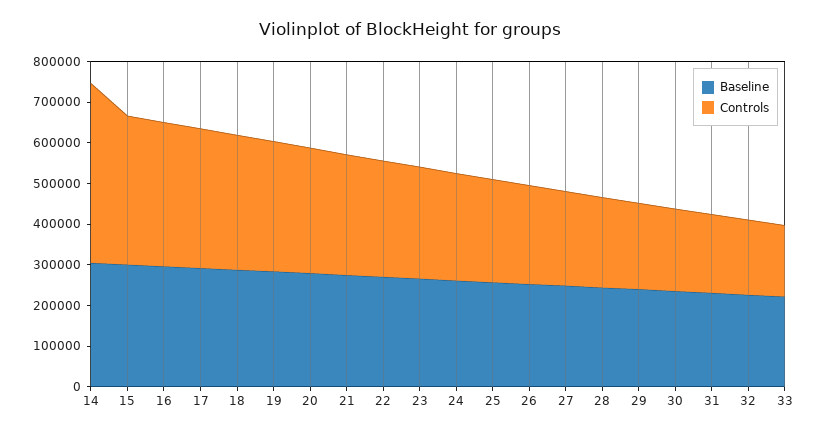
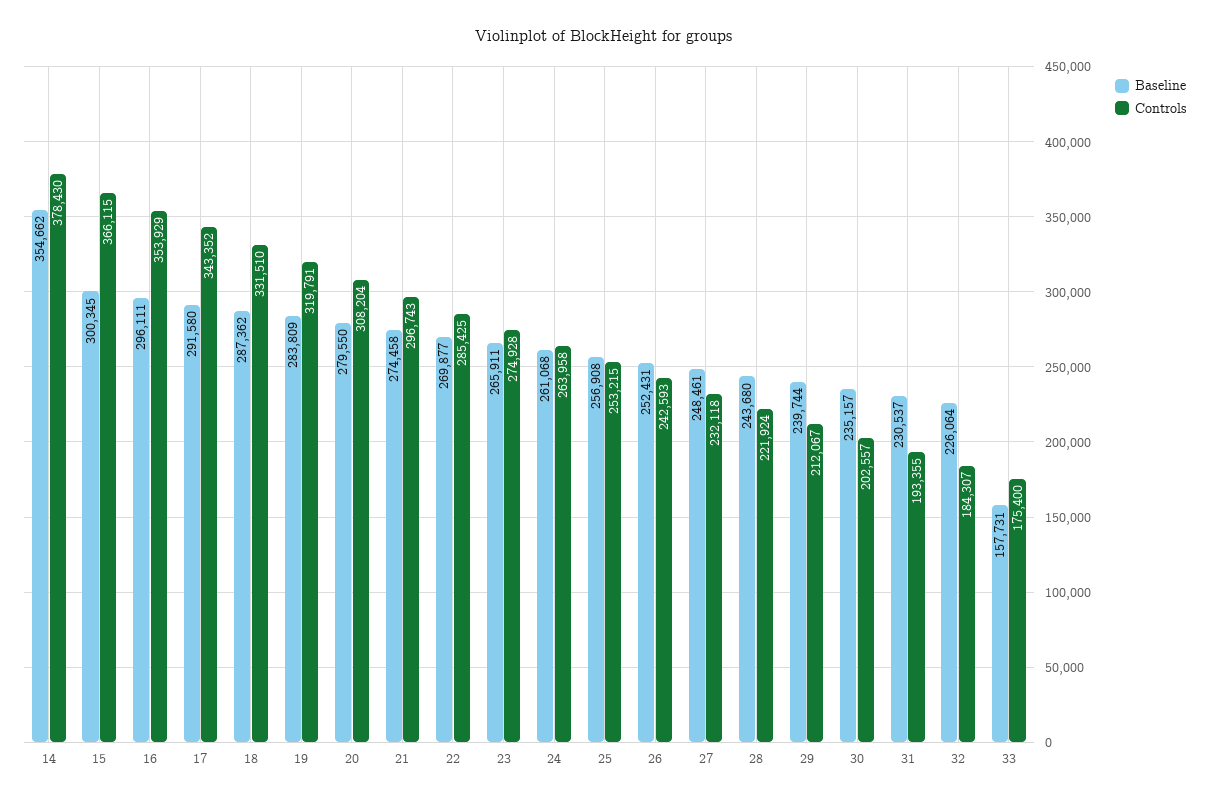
  {
    "Baseline": {
-     "14": 300000,
+     "14": 354662,
      "15": 300345,
      "16": 296111,
      "17": 291580,
      "18": 287362,
      "19": 283809,
      "20": 279550,
      "21": 274458,
      "22": 269877,
      "23": 265911,
      "24": 261068,
      "25": 256908,
      "26": 252431,
      "27": 248461,
      "28": 243680,
      "29": 239744,
      "30": 235157,
      "31": 230537,
      "32": 226064,
-     "33": 220000
+     "33": 157731
    },
    "Controls": {
-     "14": 440000,
+     "14": 378430,
      "15": 366115,
      "16": 353929,
      "17": 343352,
      "18": 331510,
      "19": 319791,
      "20": 308204,
      "21": 296743,
      "22": 285425,
      "23": 274928,
      "24": 263958,
      "25": 253215,
      "26": 242593,
      "27": 232118,
      "28": 221924,
      "29": 212067,
      "30": 202557,
      "31": 193355,
      "32": 184307,
      "33": 175400
    }
  }

